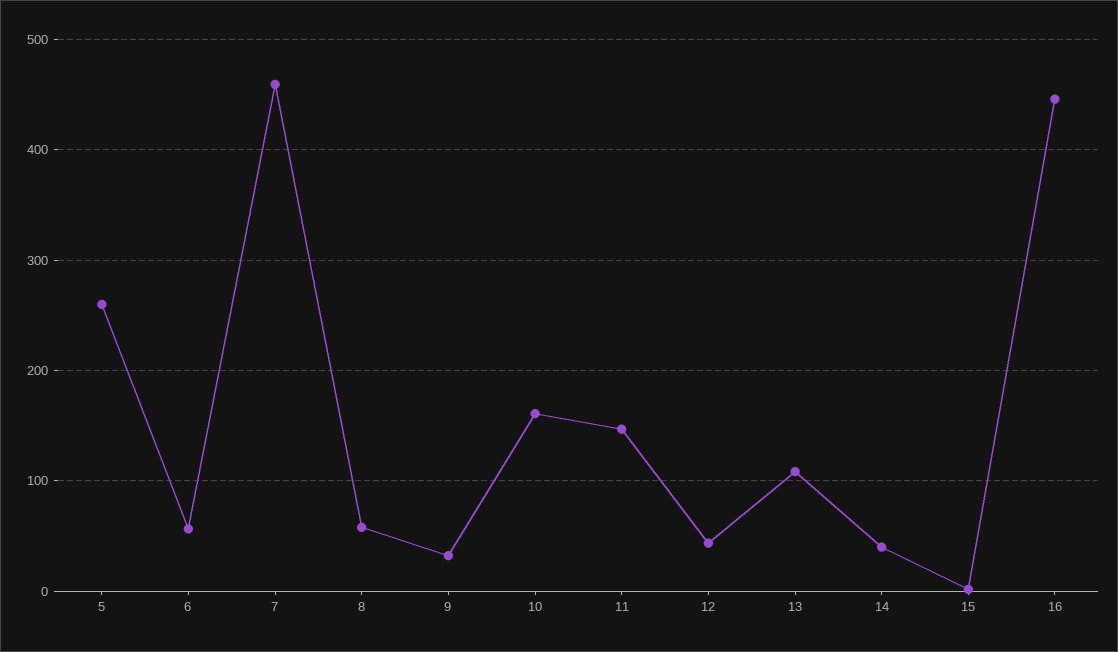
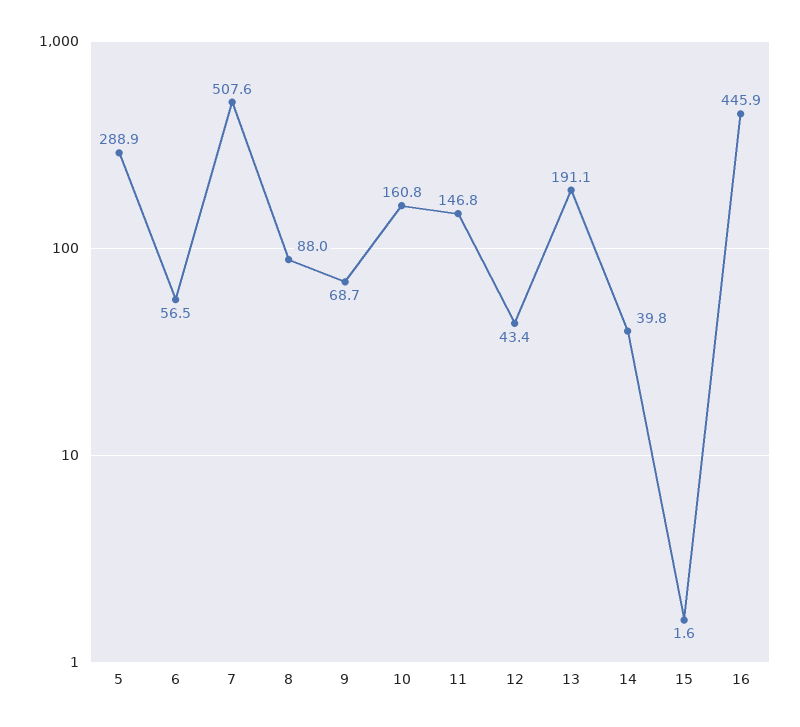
  {
-   "5": 260,
+   "5": 288.9,
    "6": 56.5,
-   "7": 460,
+   "7": 507.6,
-   "8": 60,
+   "8": 88,
-   "9": 30,
+   "9": 68.7,
    "10": 160.8,
    "11": 146.8,
    "12": 43.4,
-   "13": 110,
+   "13": 191.1,
    "14": 39.8,
    "15": 1.6,
    "16": 445.9
  }

